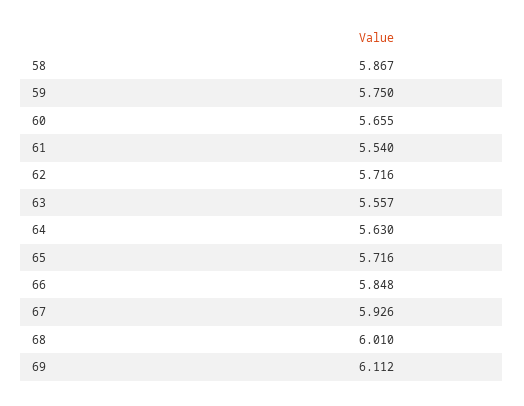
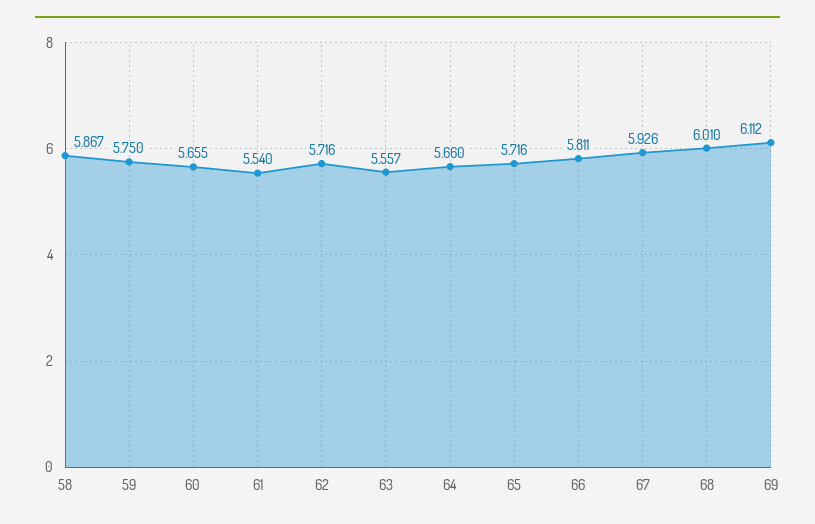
  {
    "58": 5.867,
    "59": 5.75,
    "60": 5.655,
    "61": 5.54,
    "62": 5.716,
    "63": 5.557,
-   "64": 5.63,
+   "64": 5.66,
    "65": 5.716,
-   "66": 5.848,
+   "66": 5.811,
    "67": 5.926,
    "68": 6.01,
    "69": 6.112
  }

